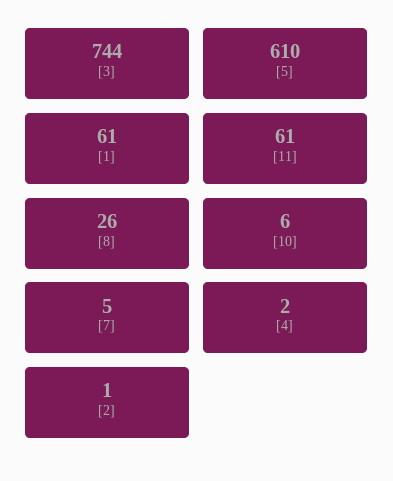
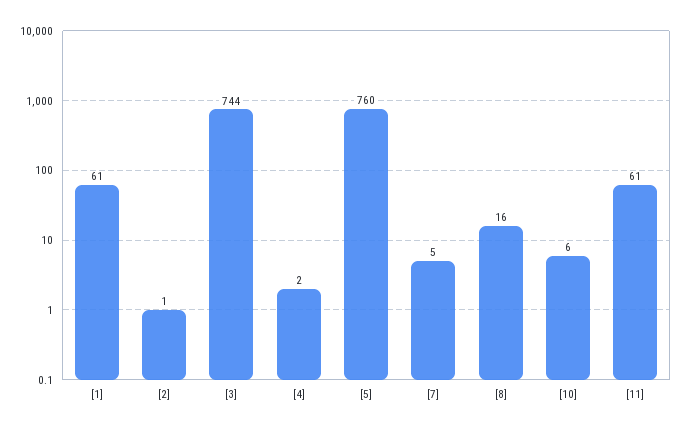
  {
    "[3]": 744,
-   "[5]": 610,
+   "[5]": 760,
    "[1]": 61,
    "[11]": 61,
-   "[8]": 26,
+   "[8]": 16,
    "[10]": 6,
    "[7]": 5,
    "[4]": 2,
    "[2]": 1
  }

